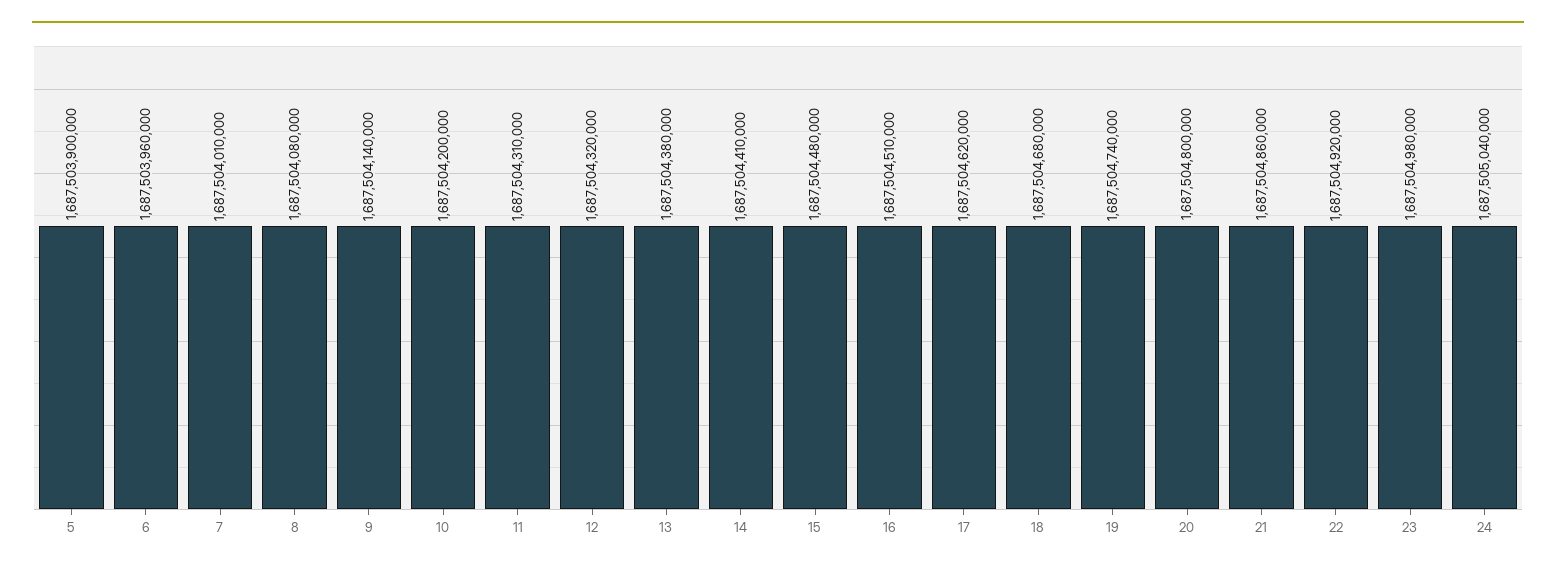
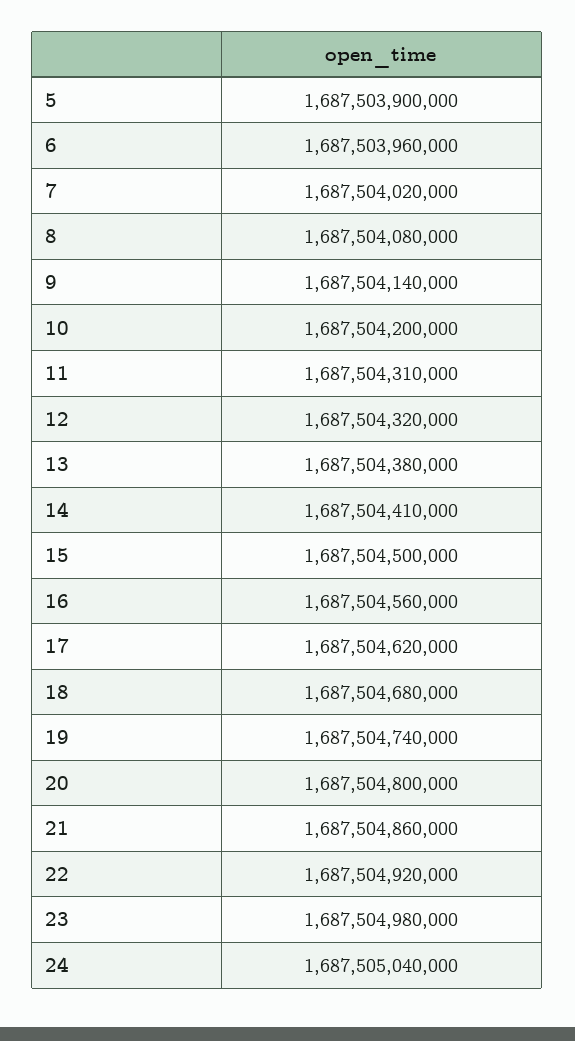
  {
    "5": 1687503900000,
    "6": 1687503960000,
-   "7": 1687504010000,
+   "7": 1687504020000,
    "8": 1687504080000,
    "9": 1687504140000,
    "10": 1687504200000,
    "11": 1687504310000,
    "12": 1687504320000,
    "13": 1687504380000,
    "14": 1687504410000,
-   "15": 1687504480000,
+   "15": 1687504500000,
-   "16": 1687504510000,
+   "16": 1687504560000,
    "17": 1687504620000,
    "18": 1687504680000,
    "19": 1687504740000,
    "20": 1687504800000,
    "21": 1687504860000,
    "22": 1687504920000,
    "23": 1687504980000,
    "24": 1687505040000
  }

